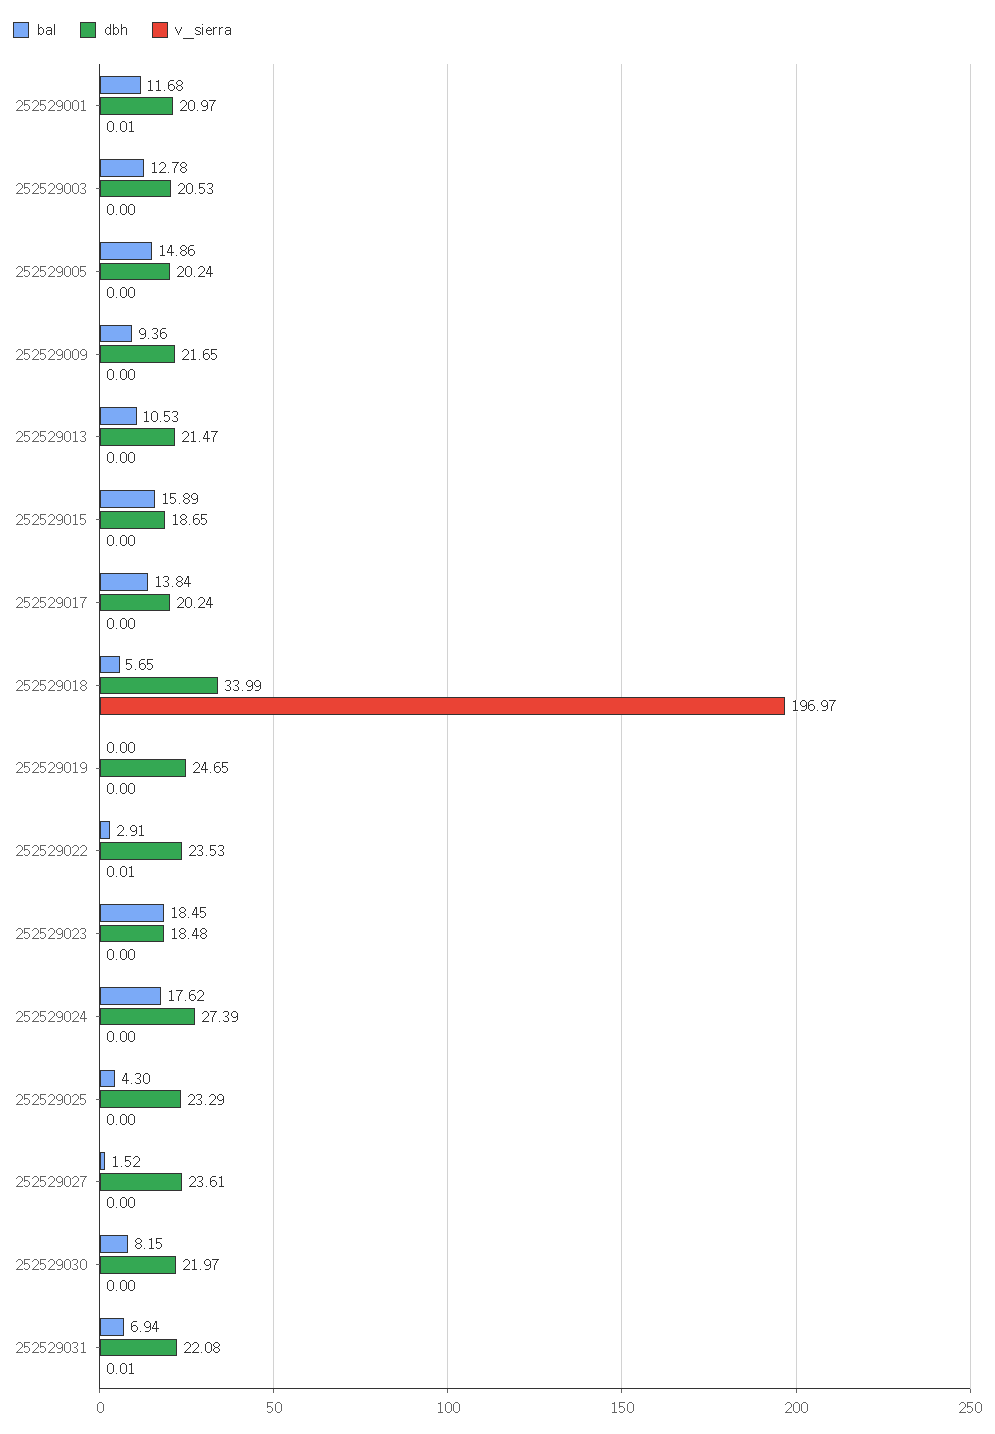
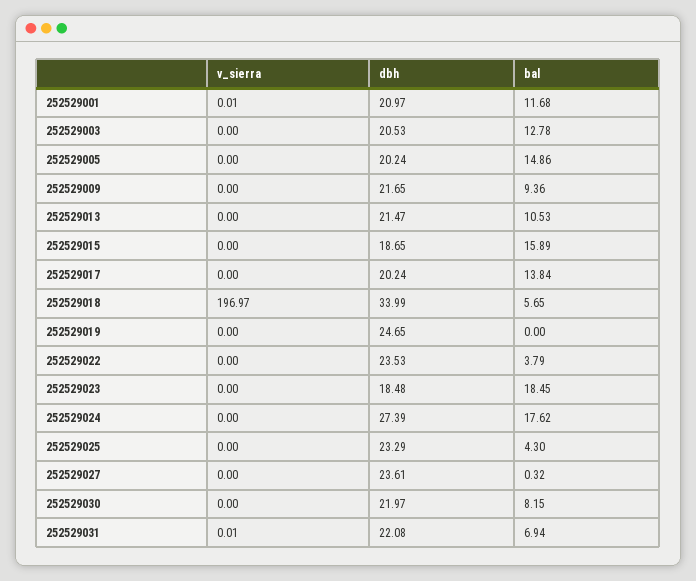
  {
    "bal": {
      "252529001": 11.68,
      "252529003": 12.78,
      "252529005": 14.86,
      "252529009": 9.36,
      "252529013": 10.53,
      "252529015": 15.89,
      "252529017": 13.84,
      "252529018": 5.65,
      "252529019": 0,
-     "252529022": 2.91,
+     "252529022": 3.79,
      "252529023": 18.45,
      "252529024": 17.62,
      "252529025": 4.3,
-     "252529027": 1.52,
+     "252529027": 0.32,
      "252529030": 8.15,
      "252529031": 6.94
    },
    "dbh": {
      "252529001": 20.97,
      "252529003": 20.53,
      "252529005": 20.24,
      "252529009": 21.65,
      "252529013": 21.47,
      "252529015": 18.65,
      "252529017": 20.24,
      "252529018": 33.99,
      "252529019": 24.65,
      "252529022": 23.53,
      "252529023": 18.48,
      "252529024": 27.39,
      "252529025": 23.29,
      "252529027": 23.61,
      "252529030": 21.97,
      "252529031": 22.08
    },
    "v_sierra": {
      "252529001": 0.01,
      "252529003": 0,
      "252529005": 0,
      "252529009": 0,
      "252529013": 0,
      "252529015": 0,
      "252529017": 0,
      "252529018": 196.97,
      "252529019": 0,
-     "252529022": 0.01,
+     "252529022": 0,
      "252529023": 0,
      "252529024": 0,
      "252529025": 0,
      "252529027": 0,
      "252529030": 0,
      "252529031": 0.01
    }
  }

